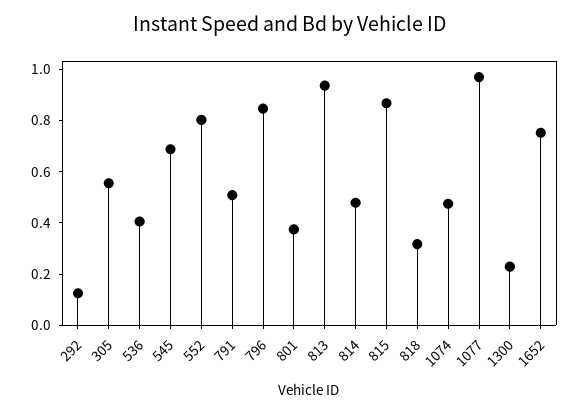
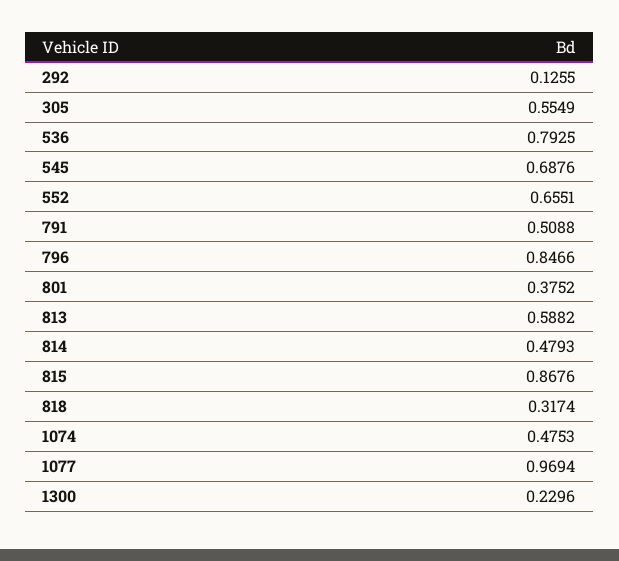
  {
    "292": 0.1255,
    "305": 0.5549,
-   "536": 0.4,
+   "536": 0.7925,
    "545": 0.6876,
-   "552": 0.8,
+   "552": 0.6551,
    "791": 0.5088,
    "796": 0.8466,
    "801": 0.3752,
-   "813": 0.95,
+   "813": 0.5882,
    "814": 0.4793,
    "815": 0.8676,
    "818": 0.3174,
    "1074": 0.4753,
    "1077": 0.9694,
-   "1300": 0.2296,
+   "1300": 0.2296
-   "1652": 0.75
  }

